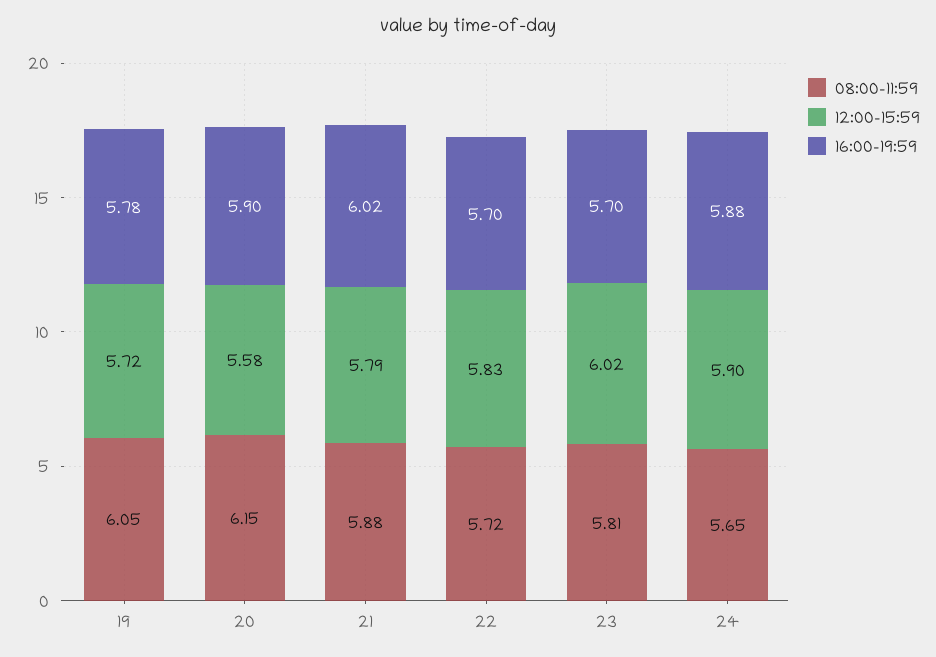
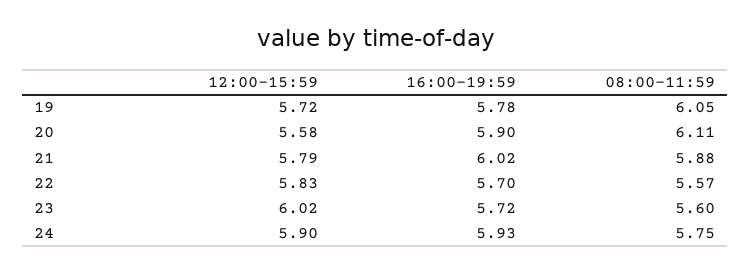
  {
    "08:00-11:59": {
      "19": 6.05,
-     "20": 6.15,
+     "20": 6.11,
      "21": 5.88,
-     "22": 5.72,
+     "22": 5.57,
-     "23": 5.81,
+     "23": 5.6,
-     "24": 5.65
+     "24": 5.75
    },
    "12:00-15:59": {
      "19": 5.72,
      "20": 5.58,
      "21": 5.79,
      "22": 5.83,
      "23": 6.02,
      "24": 5.9
    },
    "16:00-19:59": {
      "19": 5.78,
      "20": 5.9,
      "21": 6.02,
      "22": 5.7,
-     "23": 5.7,
+     "23": 5.72,
-     "24": 5.88
+     "24": 5.93
    }
  }

